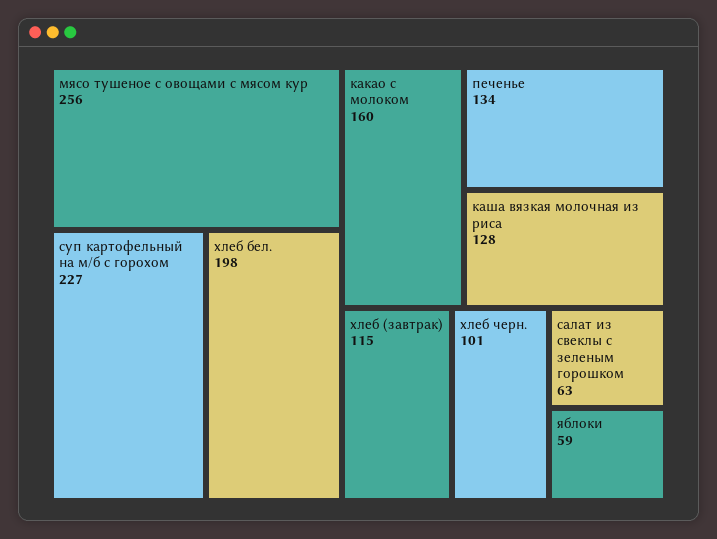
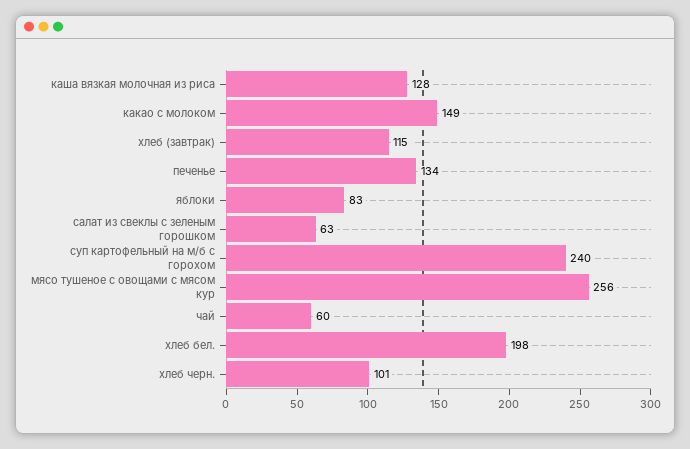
  {
    "мясо тушеное с овощами с мясом кур": 256,
-   "суп картофельный на м/б с горохом": 227,
+   "суп картофельный на м/б с горохом": 240,
    "хлеб бел.": 198,
-   "какао с молоком": 160,
+   "какао с молоком": 149,
    "печенье": 134,
    "каша вязкая молочная из риса": 128,
    "хлеб (завтрак)": 115,
    "хлеб черн.": 101,
    "салат из свеклы с зеленым горошком": 63,
-   "яблоки": 59
+   "яблоки": 83,
+   "чай": 60
  }

